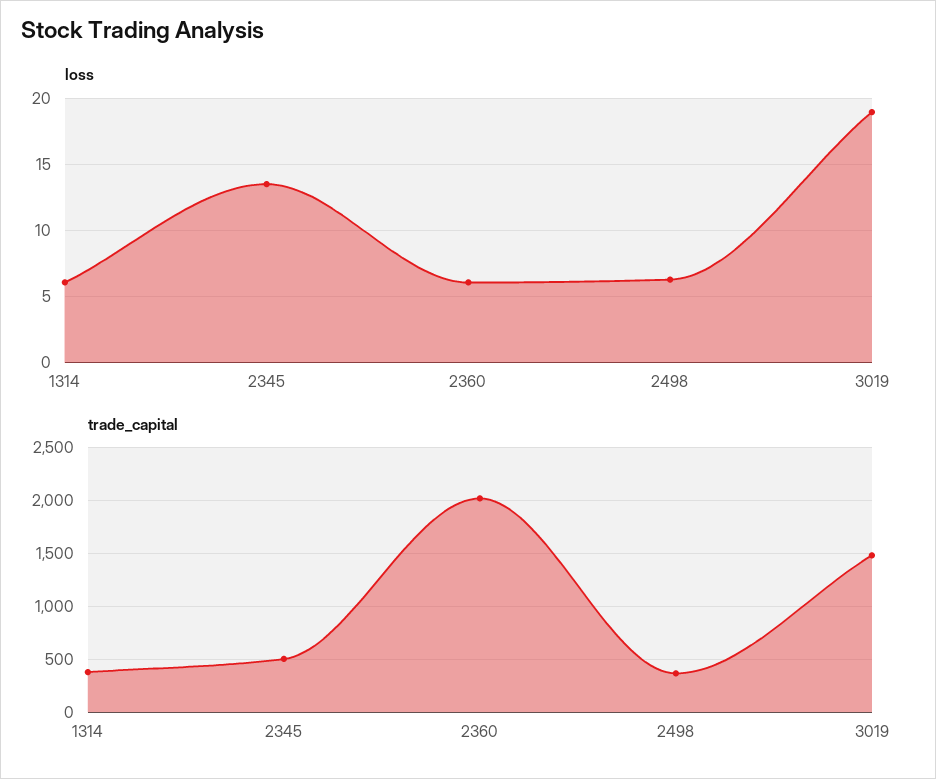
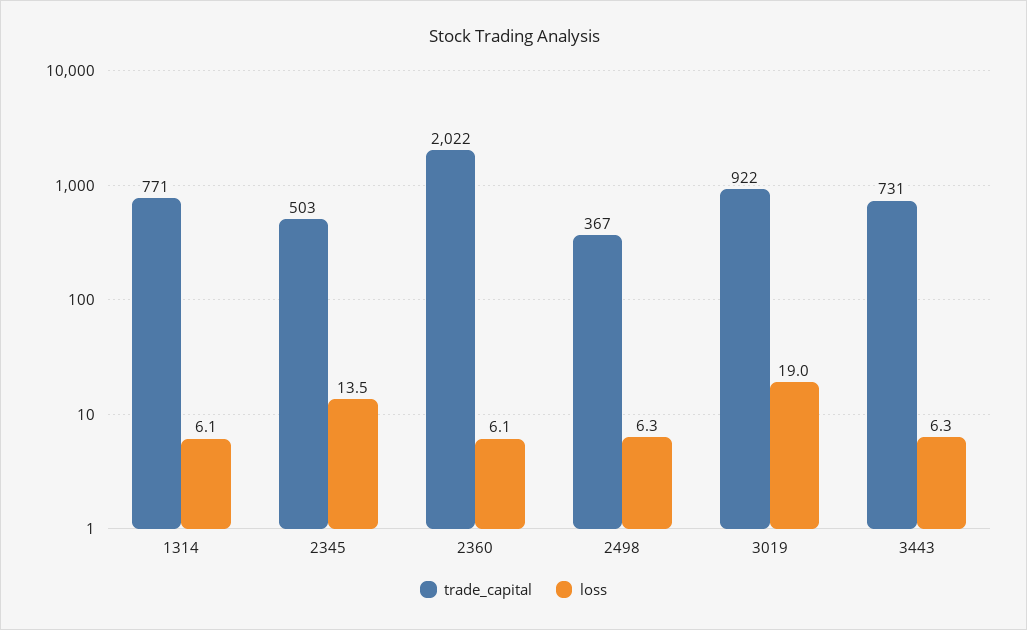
  {
    "loss": {
      "1314": 6.1,
      "2345": 13.5,
      "2360": 6.1,
      "2498": 6.3,
-     "3019": 19
+     "3019": 19,
+     "3443": 6.3
    },
    "trade_capital": {
-     "1314": 400,
+     "1314": 771,
      "2345": 503,
      "2360": 2022,
      "2498": 367,
-     "3019": 1500
+     "3019": 922,
+     "3443": 731
    }
  }

